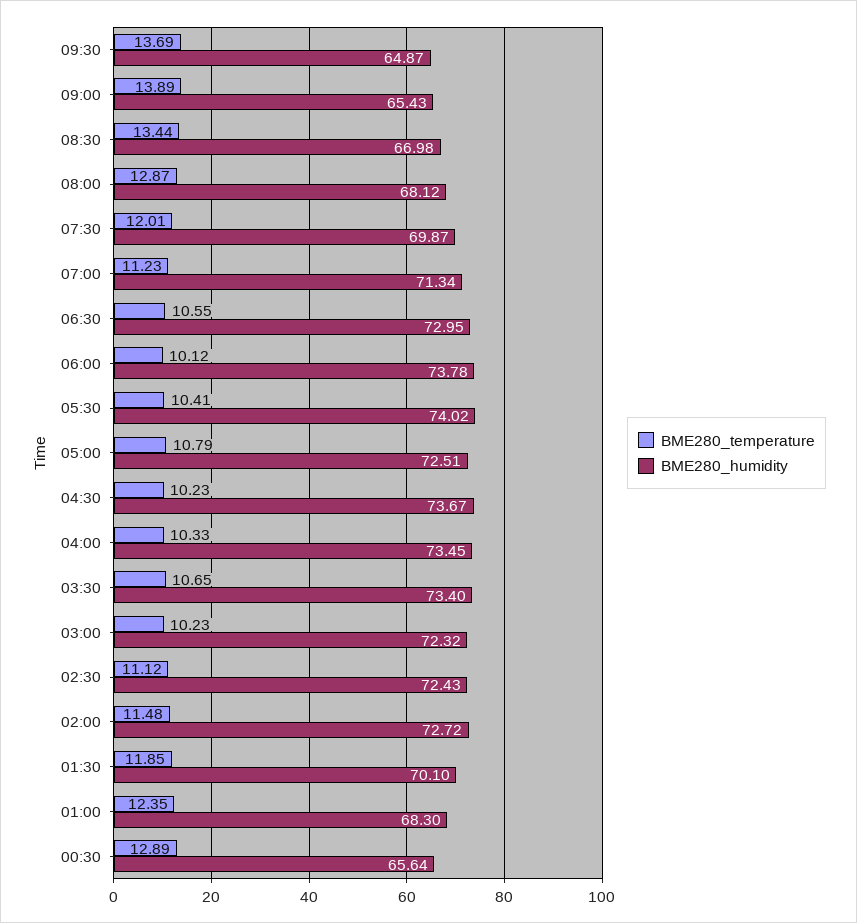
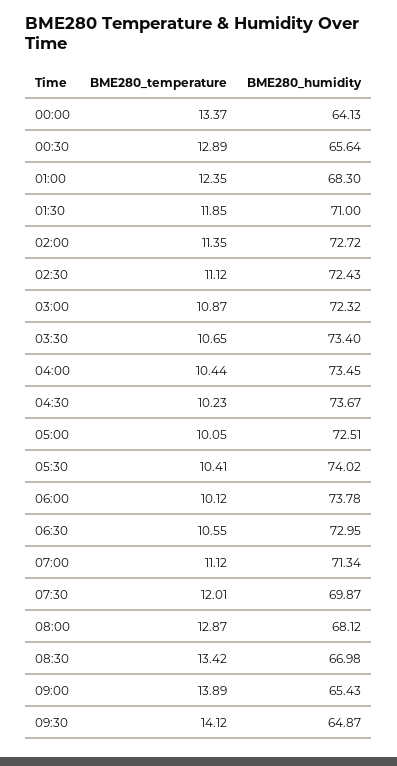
  {
    "BME280_temperature": {
-     "09:30": 13.69,
+     "09:30": 14.12,
      "09:00": 13.89,
-     "08:30": 13.44,
+     "08:30": 13.42,
      "08:00": 12.87,
      "07:30": 12.01,
-     "07:00": 11.23,
+     "07:00": 11.12,
      "06:30": 10.55,
      "06:00": 10.12,
      "05:30": 10.41,
-     "05:00": 10.79,
+     "05:00": 10.05,
      "04:30": 10.23,
-     "04:00": 10.33,
+     "04:00": 10.44,
      "03:30": 10.65,
-     "03:00": 10.23,
+     "03:00": 10.87,
      "02:30": 11.12,
-     "02:00": 11.48,
+     "02:00": 11.35,
      "01:30": 11.85,
      "01:00": 12.35,
-     "00:30": 12.89
+     "00:30": 12.89,
+     "00:00": 13.37
    },
    "BME280_humidity": {
      "09:30": 64.87,
      "09:00": 65.43,
      "08:30": 66.98,
      "08:00": 68.12,
      "07:30": 69.87,
      "07:00": 71.34,
      "06:30": 72.95,
      "06:00": 73.78,
      "05:30": 74.02,
      "05:00": 72.51,
      "04:30": 73.67,
      "04:00": 73.45,
      "03:30": 73.4,
      "03:00": 72.32,
      "02:30": 72.43,
      "02:00": 72.72,
-     "01:30": 70.1,
+     "01:30": 71,
      "01:00": 68.3,
-     "00:30": 65.64
+     "00:30": 65.64,
+     "00:00": 64.13
    }
  }

